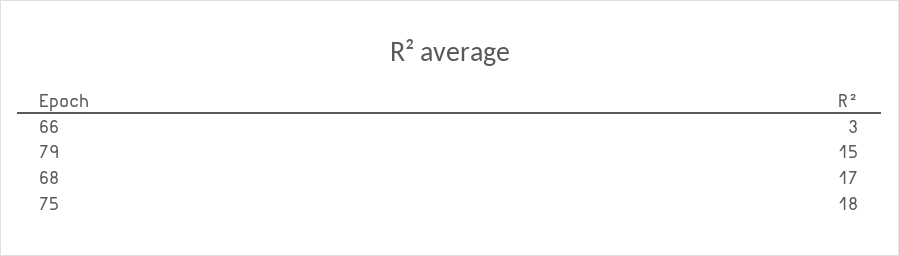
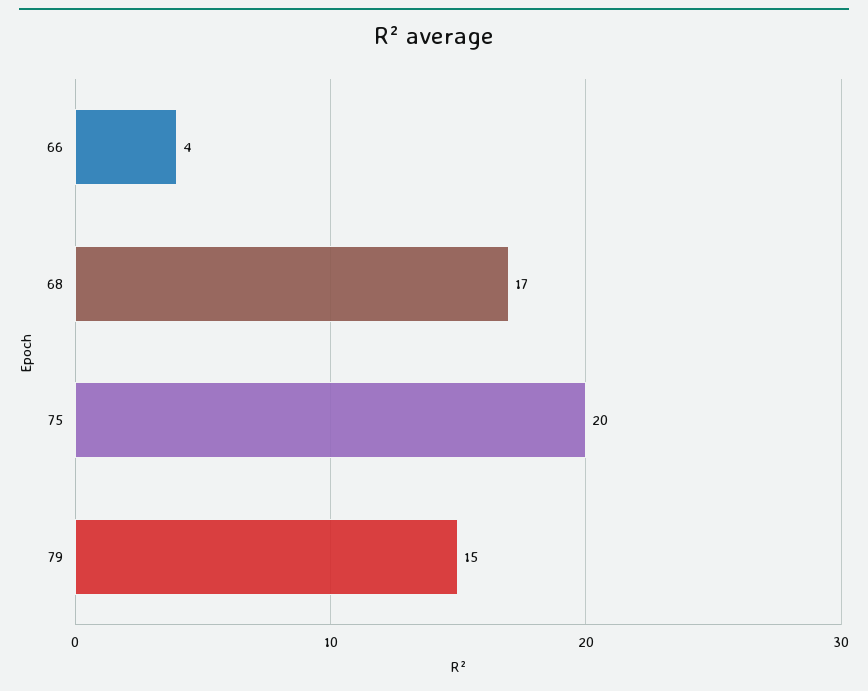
  {
-   "66": 3,
+   "66": 4,
    "79": 15,
    "68": 17,
-   "75": 18
+   "75": 20
  }

